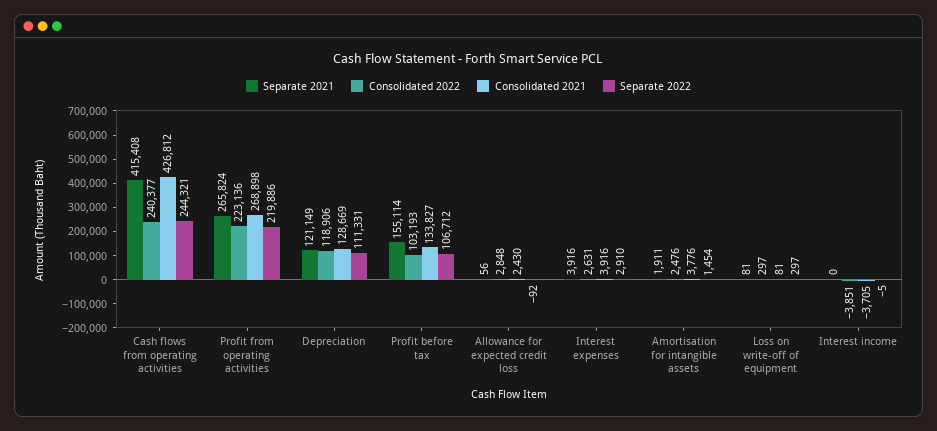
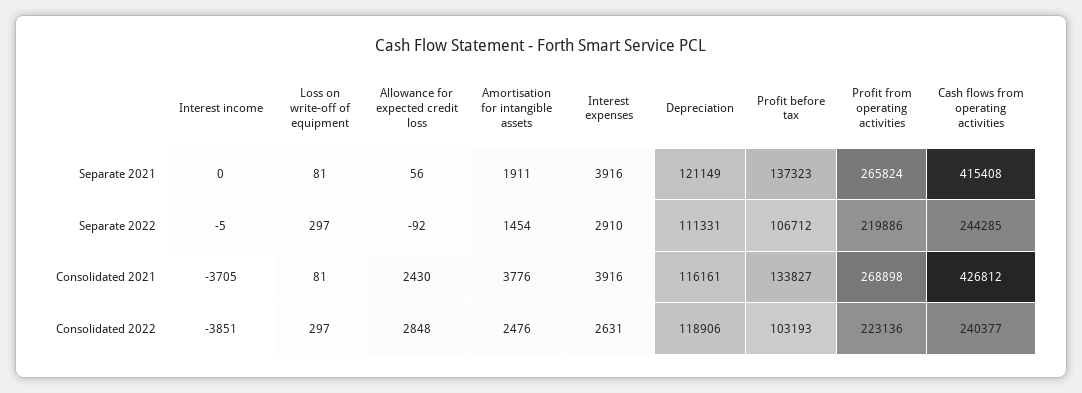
  {
    "Separate 2021": {
      "Cash flows from operating activities": 415408,
      "Profit from operating activities": 265824,
      "Depreciation": 121149,
-     "Profit before tax": 155114,
+     "Profit before tax": 137323,
      "Allowance for expected credit loss": 56,
      "Interest expenses": 3916,
      "Amortisation for intangible assets": 1911,
      "Loss on write-off of equipment": 81,
      "Interest income": 0
    },
    "Consolidated 2022": {
      "Cash flows from operating activities": 240377,
      "Profit from operating activities": 223136,
      "Depreciation": 118906,
      "Profit before tax": 103193,
      "Allowance for expected credit loss": 2848,
      "Interest expenses": 2631,
      "Amortisation for intangible assets": 2476,
      "Loss on write-off of equipment": 297,
      "Interest income": -3851
    },
    "Consolidated 2021": {
      "Cash flows from operating activities": 426812,
      "Profit from operating activities": 268898,
-     "Depreciation": 128669,
+     "Depreciation": 116161,
      "Profit before tax": 133827,
      "Allowance for expected credit loss": 2430,
      "Interest expenses": 3916,
      "Amortisation for intangible assets": 3776,
      "Loss on write-off of equipment": 81,
      "Interest income": -3705
    },
    "Separate 2022": {
-     "Cash flows from operating activities": 244321,
+     "Cash flows from operating activities": 244285,
      "Profit from operating activities": 219886,
      "Depreciation": 111331,
      "Profit before tax": 106712,
      "Allowance for expected credit loss": -92,
      "Interest expenses": 2910,
      "Amortisation for intangible assets": 1454,
      "Loss on write-off of equipment": 297,
      "Interest income": -5
    }
  }

